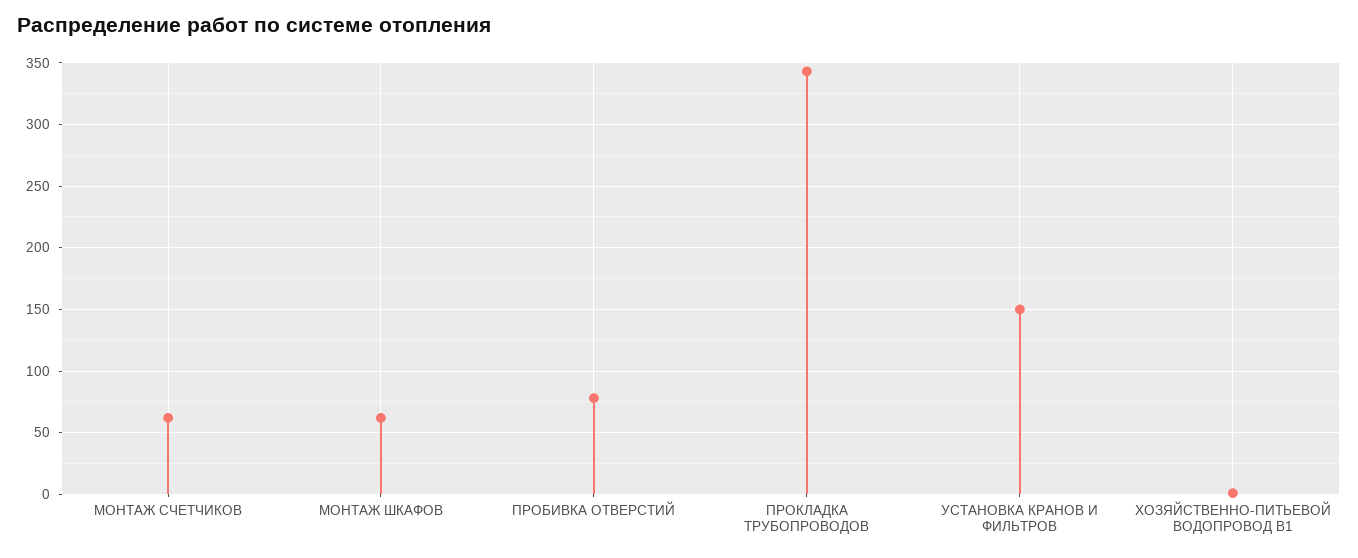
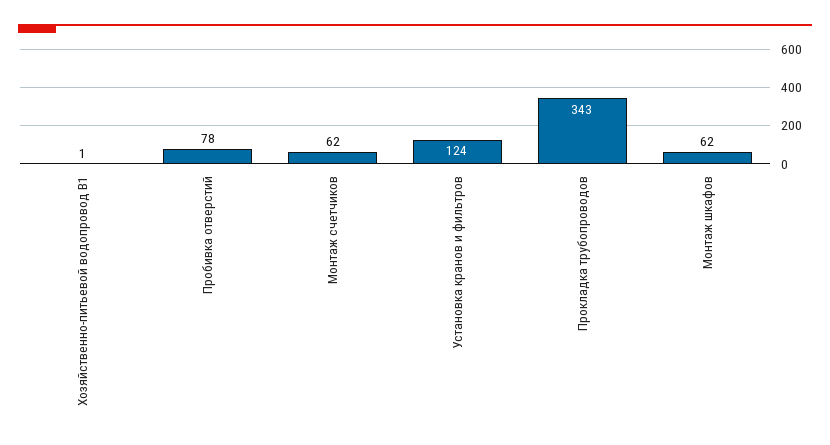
  {
    "МОНТАЖ СЧЕТЧИКОВ": 62,
    "МОНТАЖ ШКАФОВ": 62,
    "ПРОБИВКА ОТВЕРСТИЙ": 78,
    "ПРОКЛАДКА ТРУБОПРОВОДОВ": 343,
-   "УСТАНОВКА КРАНОВ И ФИЛЬТРОВ": 150,
+   "УСТАНОВКА КРАНОВ И ФИЛЬТРОВ": 124,
    "ХОЗЯЙСТВЕННО-ПИТЬЕВОЙ ВОДОПРОВОД В1": 1
  }

